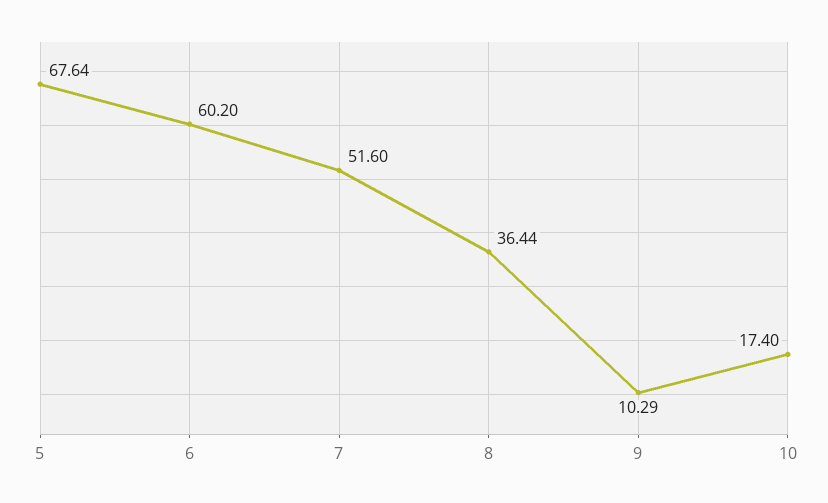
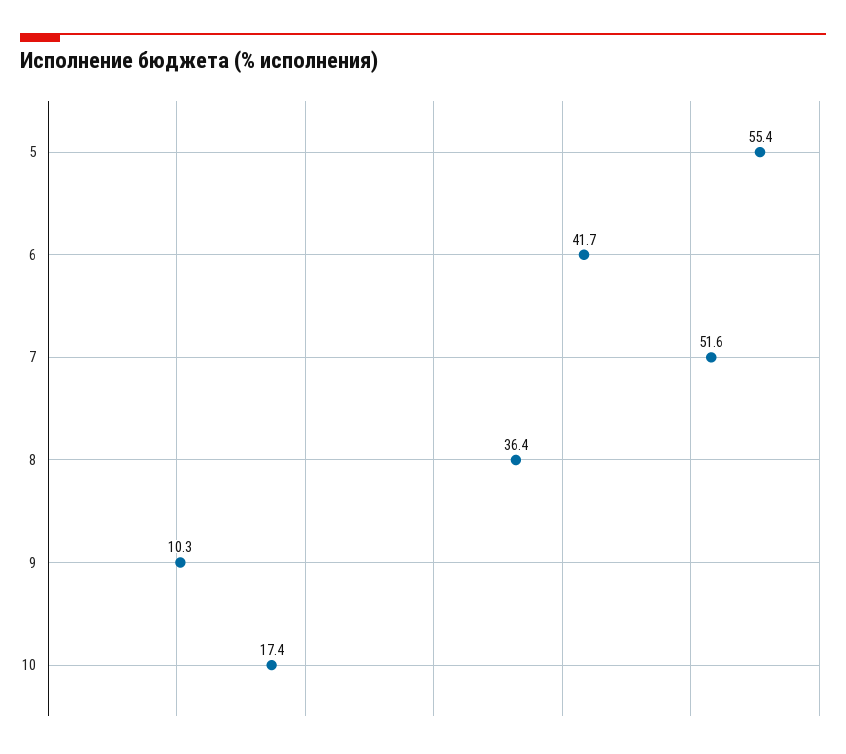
  {
-   "5": 67.64,
+   "5": 55.4,
-   "6": 60.2,
+   "6": 41.7,
    "7": 51.6,
    "8": 36.44,
    "9": 10.29,
    "10": 17.4
  }

